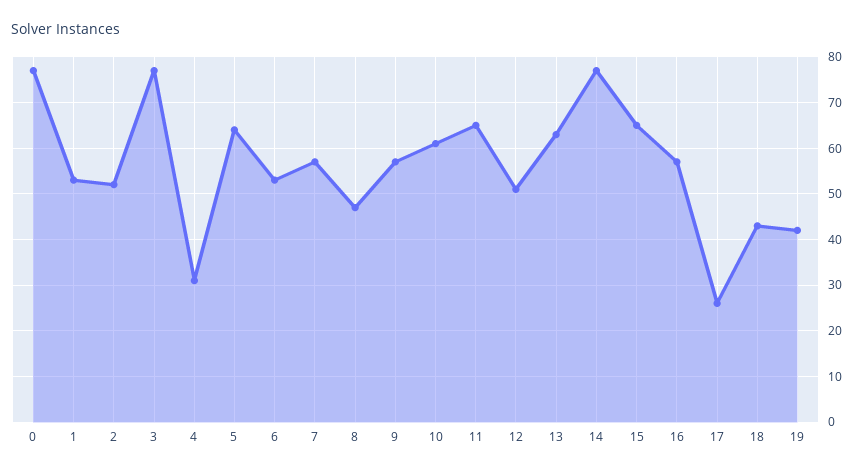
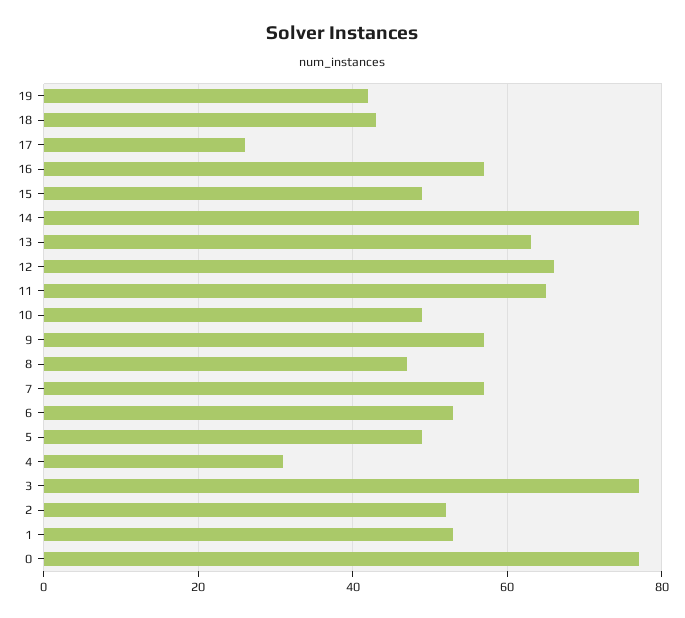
  {
    "0": 75,
    "1": 55,
    "2": 50,
    "3": 75,
    "4": 30,
-   "5": 65,
+   "5": 50,
    "6": 55,
    "7": 55,
    "8": 45,
    "9": 55,
-   "10": 60,
+   "10": 50,
    "11": 65,
-   "12": 50,
+   "12": 65,
    "13": 65,
    "14": 75,
-   "15": 65,
+   "15": 50,
    "16": 55,
    "17": 25,
    "18": 45,
    "19": 40
  }

